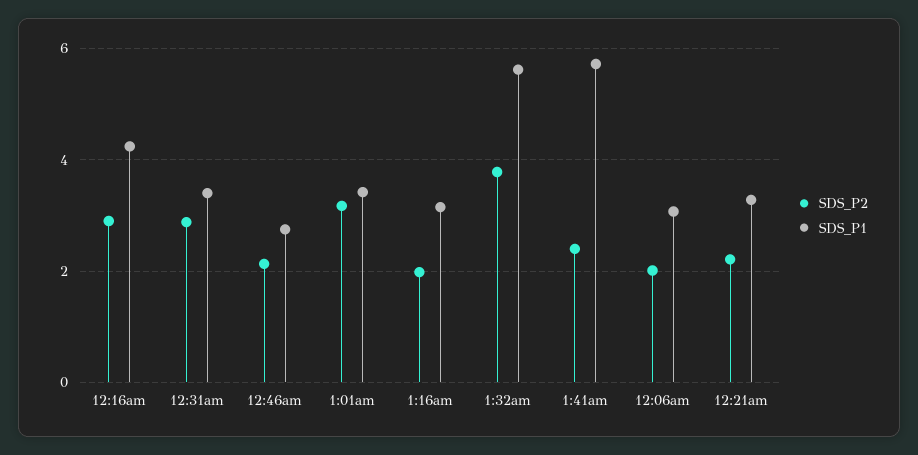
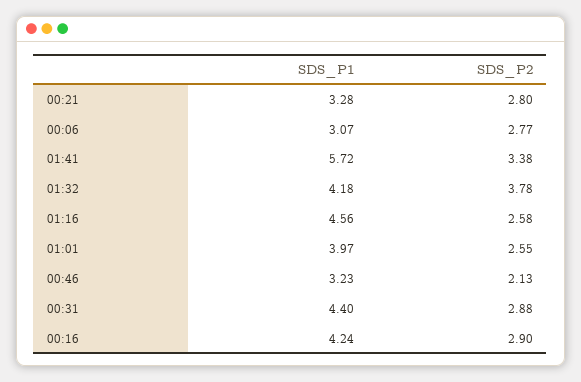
  {
    "SDS_P2": {
      "12:16am": 2.9,
      "12:31am": 2.88,
      "12:46am": 2.13,
-     "1:01am": 3.2,
+     "1:01am": 2.55,
-     "1:16am": 2,
+     "1:16am": 2.58,
      "1:32am": 3.78,
-     "1:41am": 2.4,
+     "1:41am": 3.38,
-     "12:06am": 2,
+     "12:06am": 2.77,
-     "12:21am": 2.2
+     "12:21am": 2.8
    },
    "SDS_P1": {
      "12:16am": 4.24,
-     "12:31am": 3.4,
+     "12:31am": 4.4,
-     "12:46am": 2.8,
+     "12:46am": 3.23,
-     "1:01am": 3.4,
+     "1:01am": 3.97,
-     "1:16am": 3.2,
+     "1:16am": 4.56,
-     "1:32am": 5.6,
+     "1:32am": 4.18,
      "1:41am": 5.72,
      "12:06am": 3.07,
      "12:21am": 3.28
    }
  }

